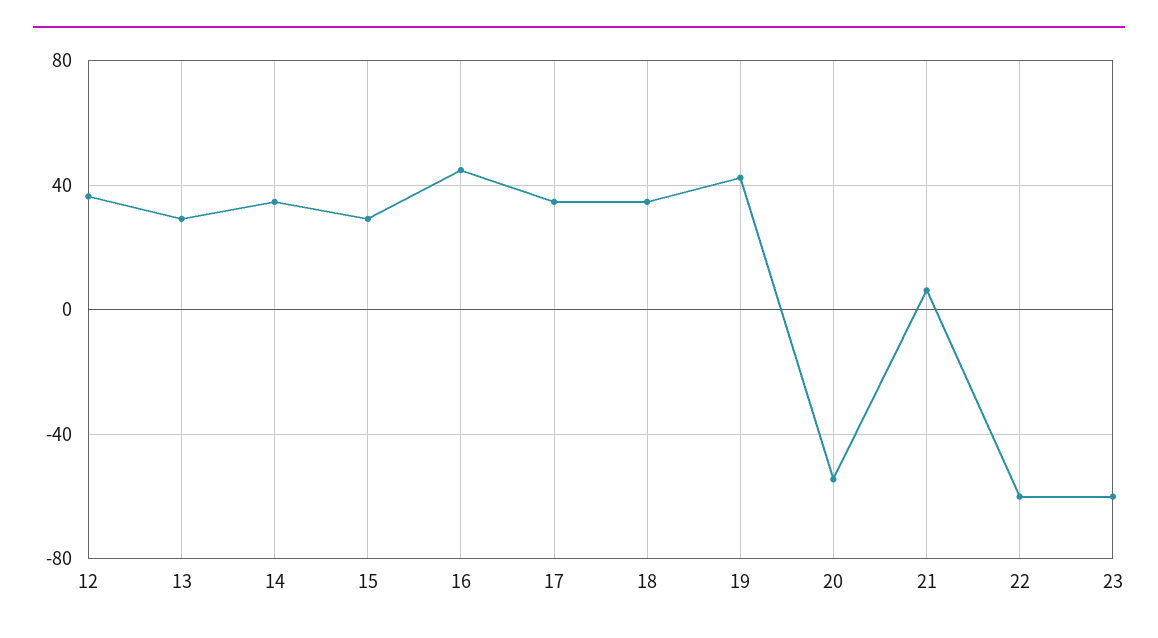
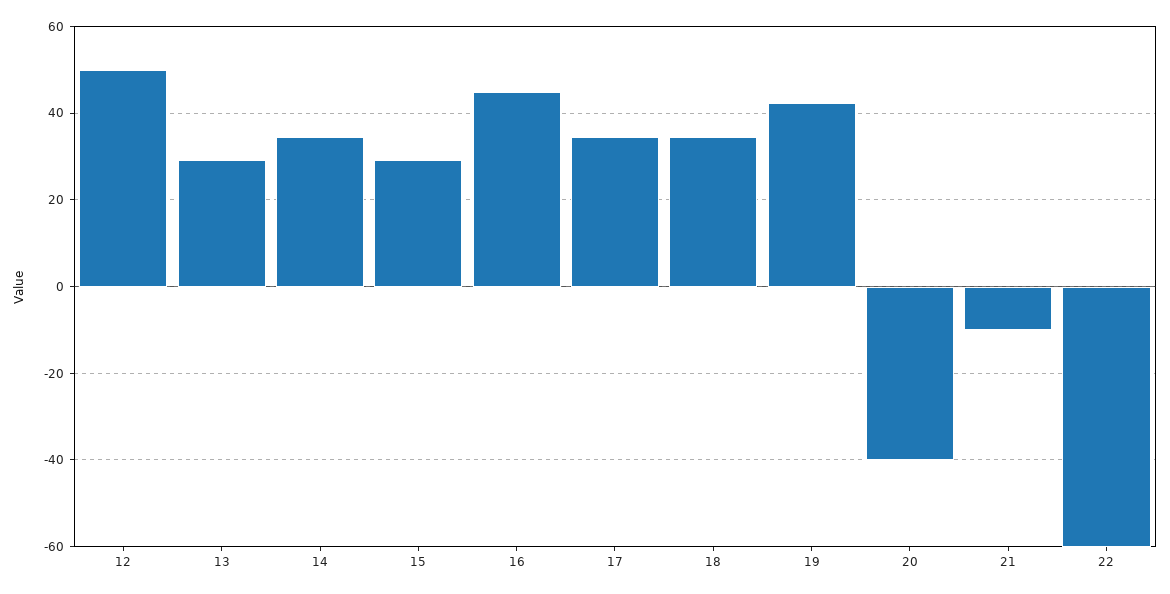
  {
-   "12": 35,
+   "12": 50,
    "13": 30,
    "14": 34,
    "15": 30,
    "16": 44,
    "17": 34,
    "18": 34,
    "19": 42,
-   "20": -55,
+   "20": -40,
-   "21": 5,
+   "21": -10,
-   "22": -60,
+   "22": -60
-   "23": -60
  }

